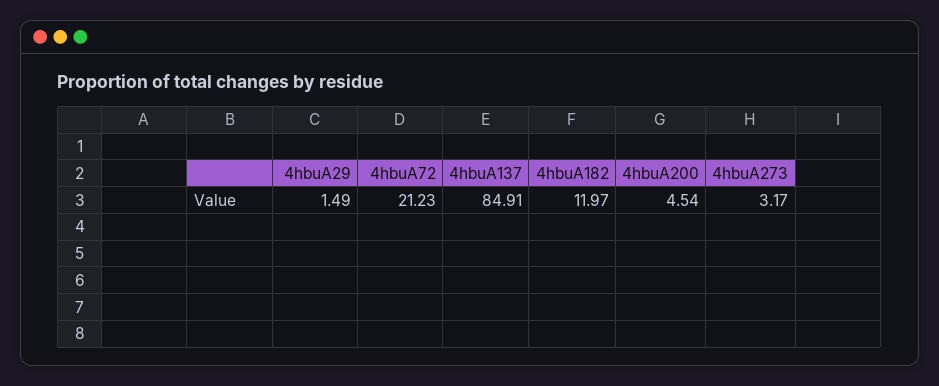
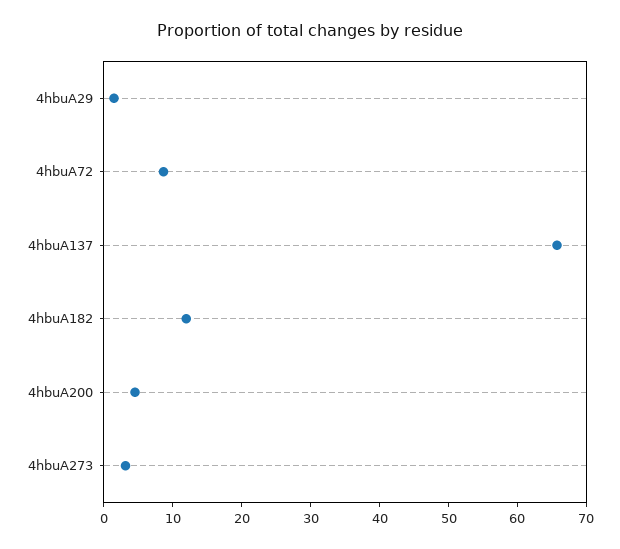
  {
    "4hbuA29": 1.49,
-   "4hbuA72": 21.23,
+   "4hbuA72": 8,
-   "4hbuA137": 84.91,
+   "4hbuA137": 66,
    "4hbuA182": 11.97,
    "4hbuA200": 4.54,
    "4hbuA273": 3.17
  }

